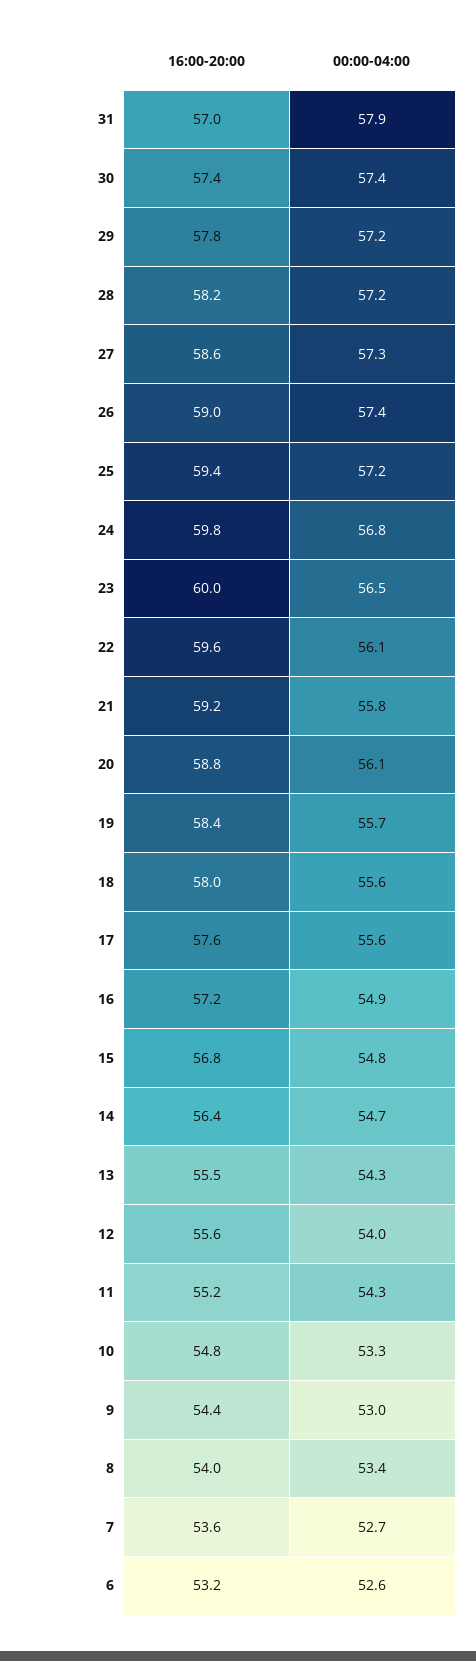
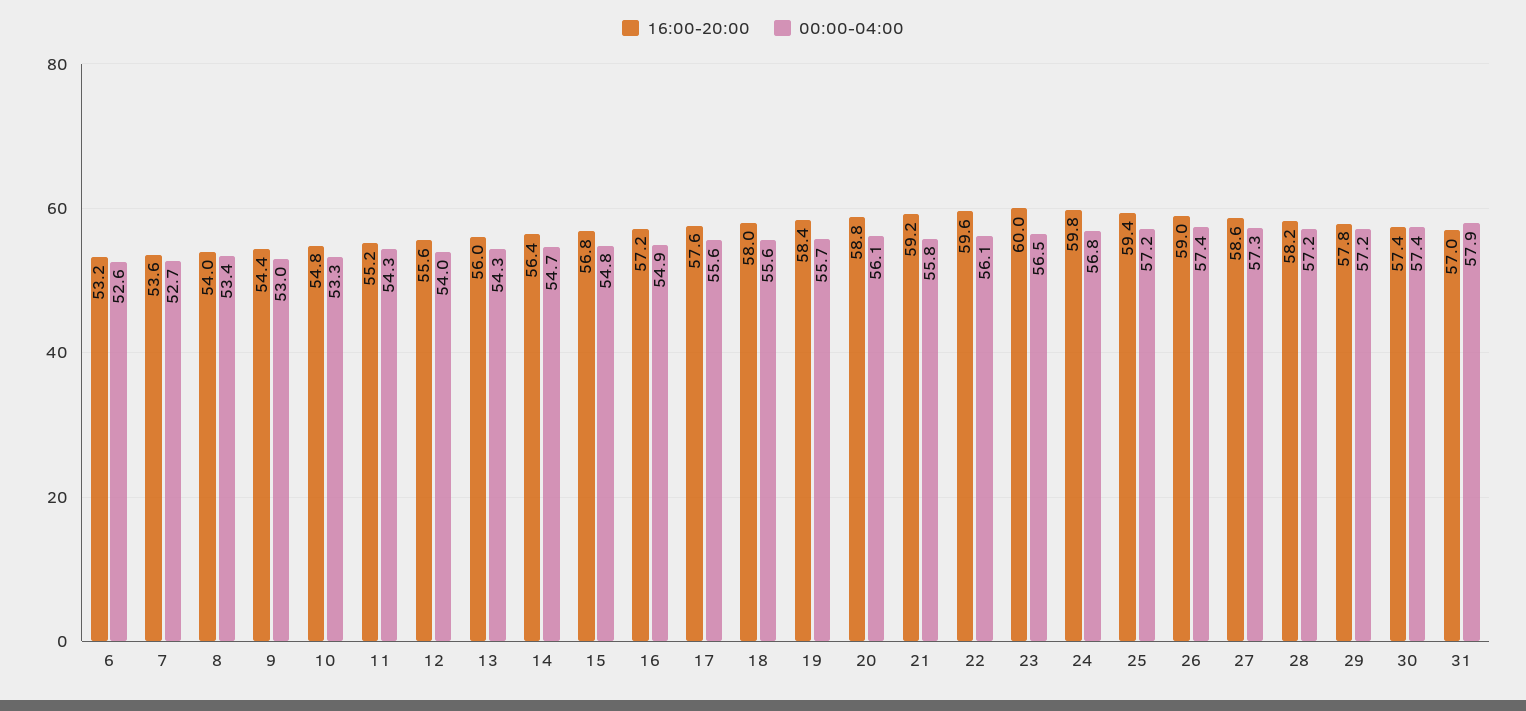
  {
    "16:00-20:00": {
      "31": 57,
      "30": 57.4,
      "29": 57.8,
      "28": 58.2,
      "27": 58.6,
      "26": 59,
      "25": 59.4,
      "24": 59.8,
      "23": 60,
      "22": 59.6,
      "21": 59.2,
      "20": 58.8,
      "19": 58.4,
      "18": 58,
      "17": 57.6,
      "16": 57.2,
      "15": 56.8,
      "14": 56.4,
-     "13": 55.5,
+     "13": 56,
      "12": 55.6,
      "11": 55.2,
      "10": 54.8,
      "9": 54.4,
      "8": 54,
      "7": 53.6,
      "6": 53.2
    },
    "00:00-04:00": {
      "31": 57.9,
      "30": 57.4,
      "29": 57.2,
      "28": 57.2,
      "27": 57.3,
      "26": 57.4,
      "25": 57.2,
      "24": 56.8,
      "23": 56.5,
      "22": 56.1,
      "21": 55.8,
      "20": 56.1,
      "19": 55.7,
      "18": 55.6,
      "17": 55.6,
      "16": 54.9,
      "15": 54.8,
      "14": 54.7,
      "13": 54.3,
      "12": 54,
      "11": 54.3,
      "10": 53.3,
      "9": 53,
      "8": 53.4,
      "7": 52.7,
      "6": 52.6
    }
  }

